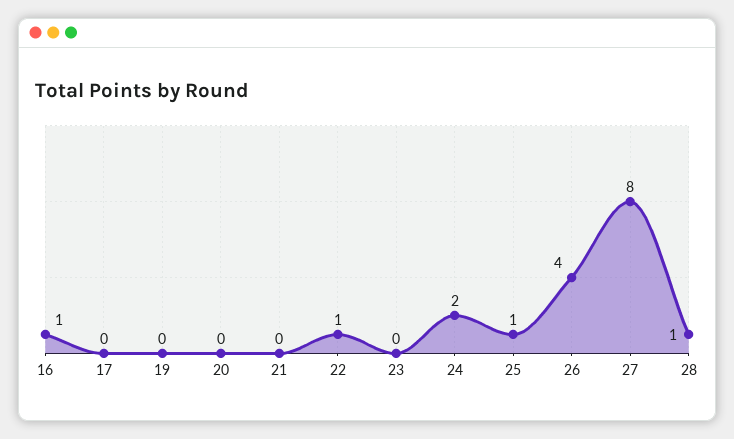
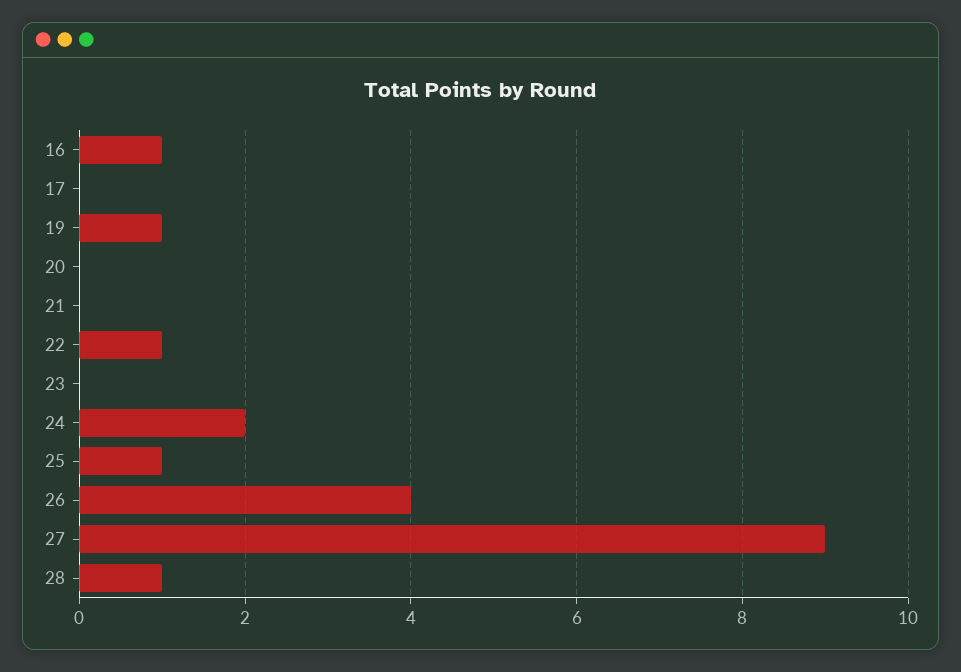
  {
    "16": 1,
    "17": 0,
-   "19": 0,
+   "19": 1,
    "20": 0,
    "21": 0,
    "22": 1,
    "23": 0,
    "24": 2,
    "25": 1,
    "26": 4,
-   "27": 8,
+   "27": 9,
    "28": 1
  }

